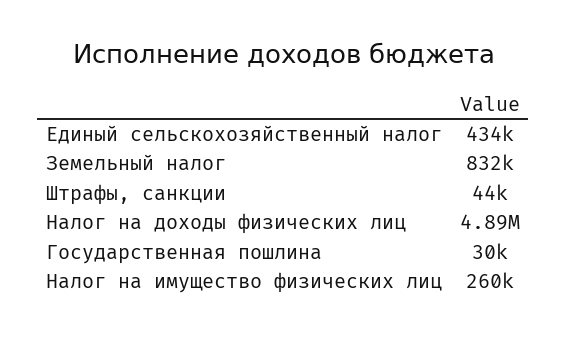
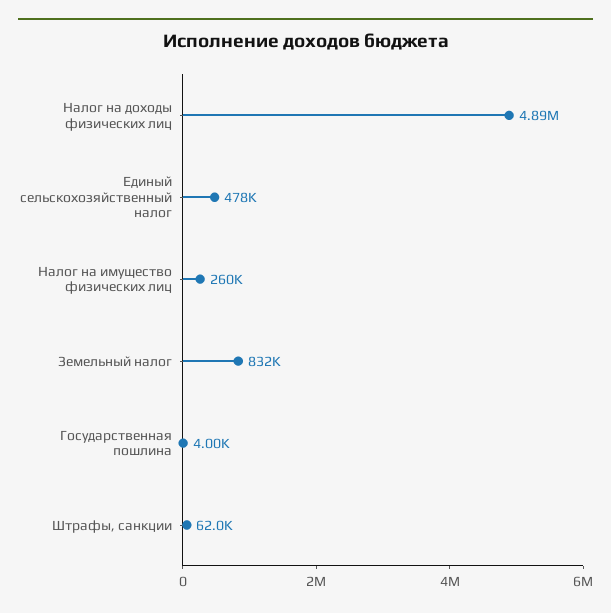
  {
-   "Единый сельскохозяйственный налог": 434000,
+   "Единый сельскохозяйственный налог": 478000,
    "Земельный налог": 832000,
-   "Штрафы, санкции": 44000,
+   "Штрафы, санкции": 62000,
    "Налог на доходы физических лиц": 4890000,
-   "Государственная пошлина": 30000,
+   "Государственная пошлина": 4000,
    "Налог на имущество физических лиц": 260000
  }

